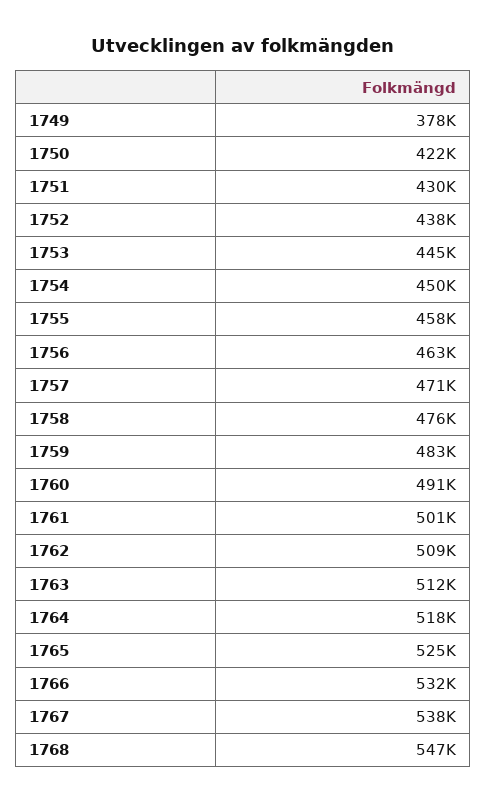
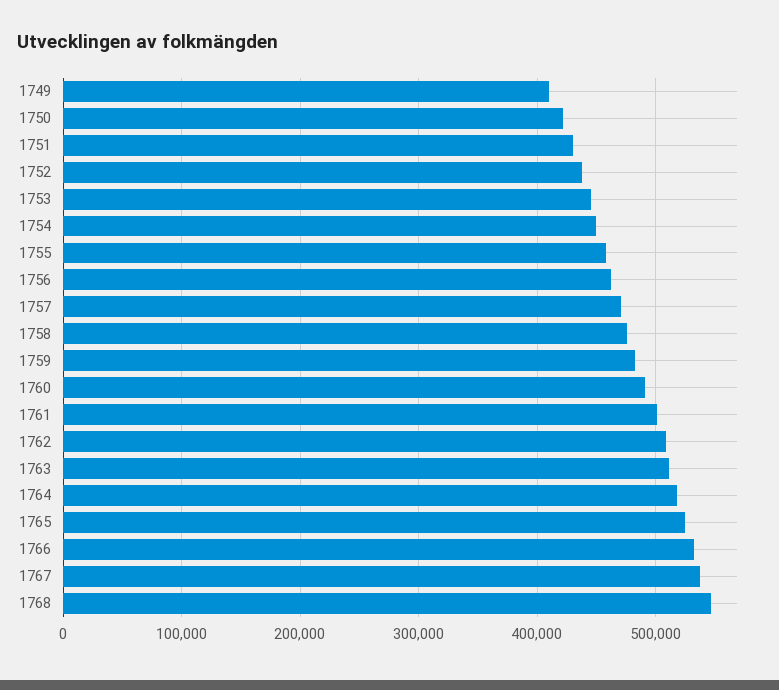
  {
-   "1749": 378000,
+   "1749": 410000,
    "1750": 422000,
    "1751": 430000,
    "1752": 438000,
    "1753": 445000,
    "1754": 450000,
    "1755": 458000,
    "1756": 463000,
    "1757": 471000,
    "1758": 476000,
    "1759": 483000,
    "1760": 491000,
    "1761": 501000,
    "1762": 509000,
    "1763": 512000,
    "1764": 518000,
    "1765": 525000,
    "1766": 532000,
    "1767": 538000,
    "1768": 547000
  }

